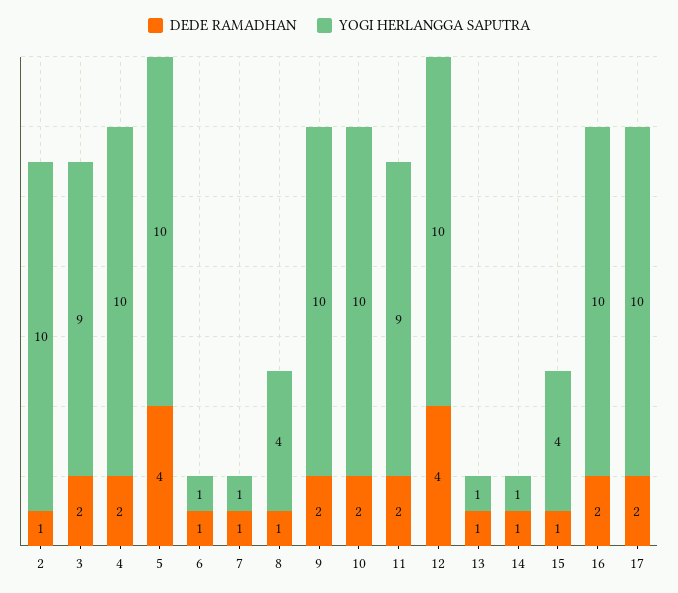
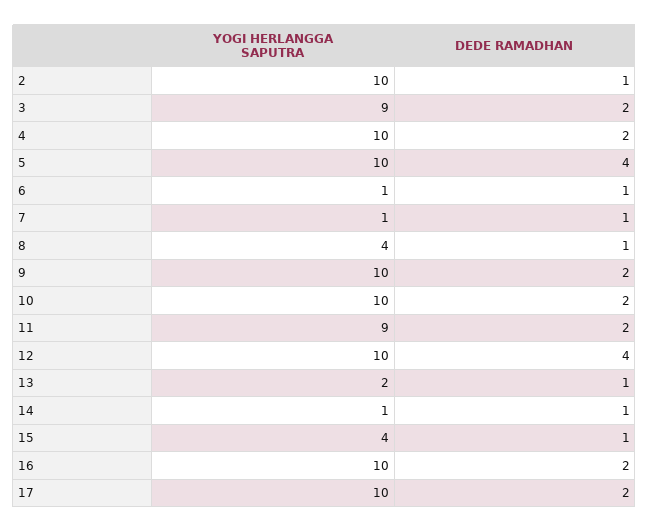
  {
    "DEDE RAMADHAN": {
      "2": 1,
      "3": 2,
      "4": 2,
      "5": 4,
      "6": 1,
      "7": 1,
      "8": 1,
      "9": 2,
      "10": 2,
      "11": 2,
      "12": 4,
      "13": 1,
      "14": 1,
      "15": 1,
      "16": 2,
      "17": 2
    },
    "YOGI HERLANGGA SAPUTRA": {
      "2": 10,
      "3": 9,
      "4": 10,
      "5": 10,
      "6": 1,
      "7": 1,
      "8": 4,
      "9": 10,
      "10": 10,
      "11": 9,
      "12": 10,
-     "13": 1,
+     "13": 2,
      "14": 1,
      "15": 4,
      "16": 10,
      "17": 10
    }
  }

